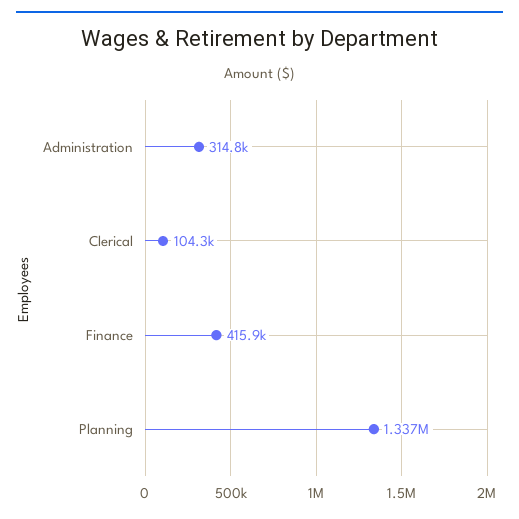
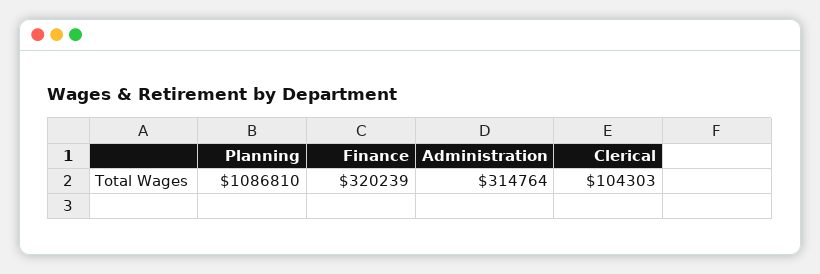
  {
    "Administration": 314764,
    "Clerical": 104303,
-   "Finance": 415900,
+   "Finance": 320239,
-   "Planning": 1337000
+   "Planning": 1086810
  }

